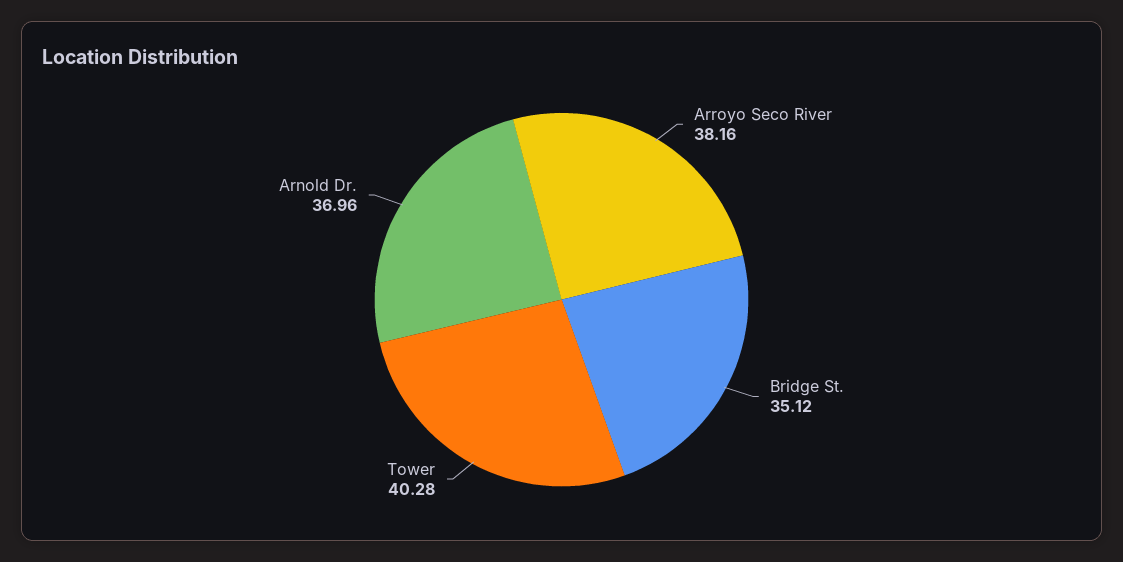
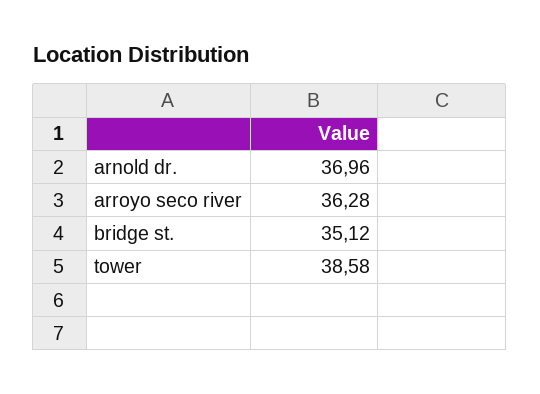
  {
-   "Arroyo Seco River": 38.16,
+   "Arroyo Seco River": 36.28,
    "Bridge St.": 35.12,
-   "Tower": 40.28,
+   "Tower": 38.58,
    "Arnold Dr.": 36.96
  }

